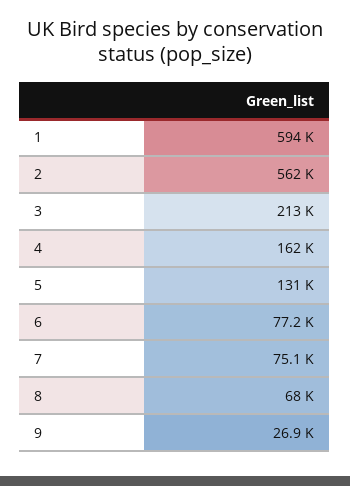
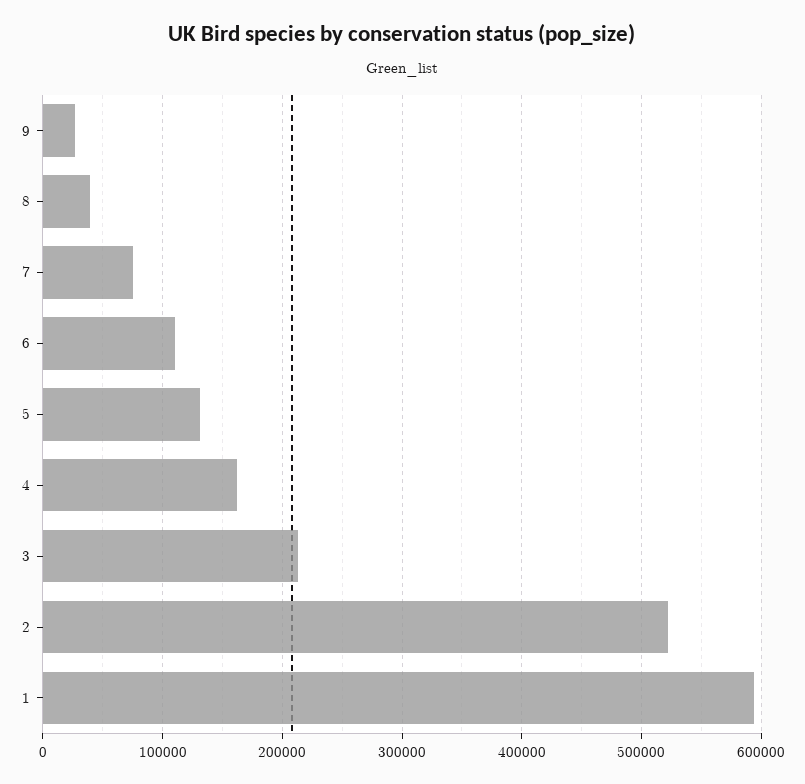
  {
    "1": 594000,
-   "2": 562000,
+   "2": 520000,
    "3": 213000,
    "4": 162000,
    "5": 131000,
-   "6": 77200,
+   "6": 110000,
    "7": 75100,
-   "8": 68000,
+   "8": 40000,
    "9": 26900
  }

